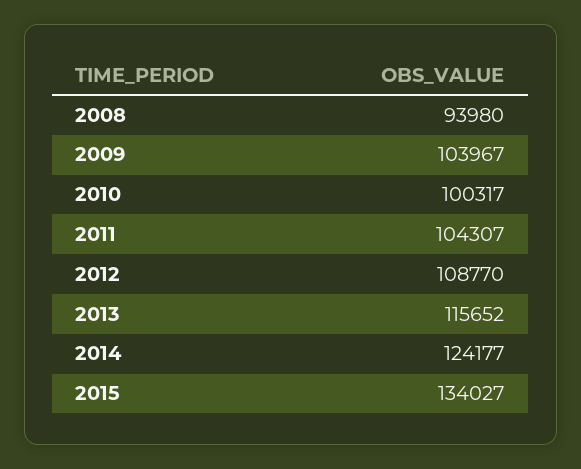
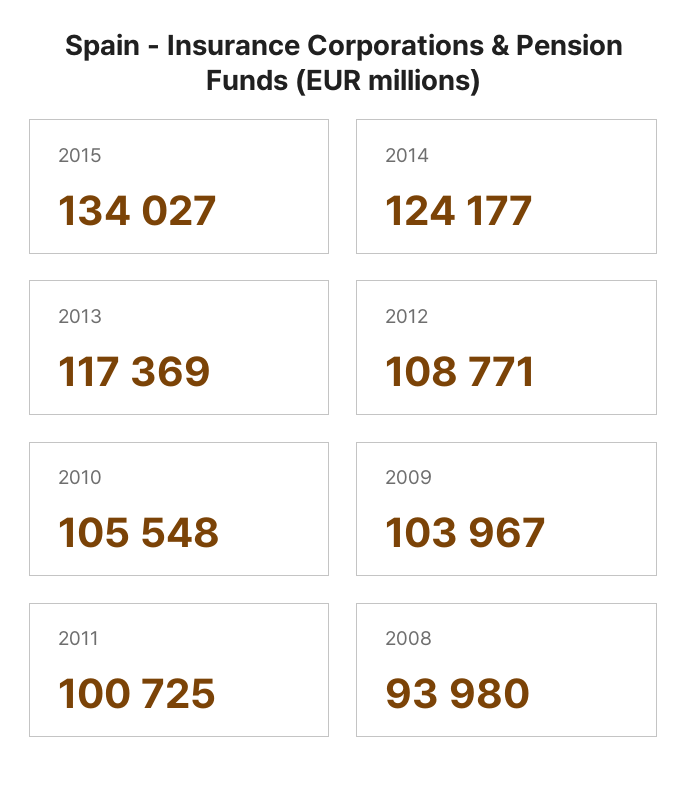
  {
    "2008": 93980,
    "2009": 103967,
-   "2010": 100317,
+   "2010": 105548,
-   "2011": 104307,
+   "2011": 100725,
-   "2012": 108770,
+   "2012": 108771,
-   "2013": 115652,
+   "2013": 117369,
    "2014": 124177,
    "2015": 134027
  }

